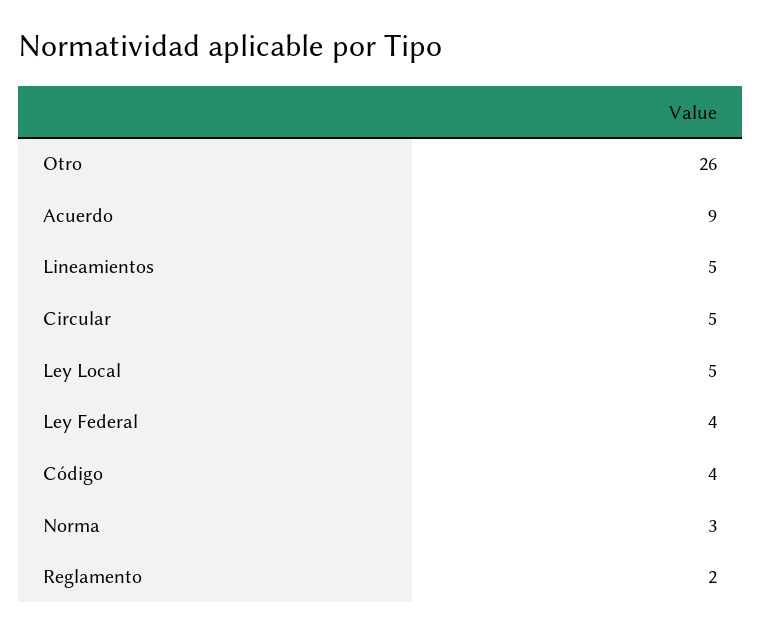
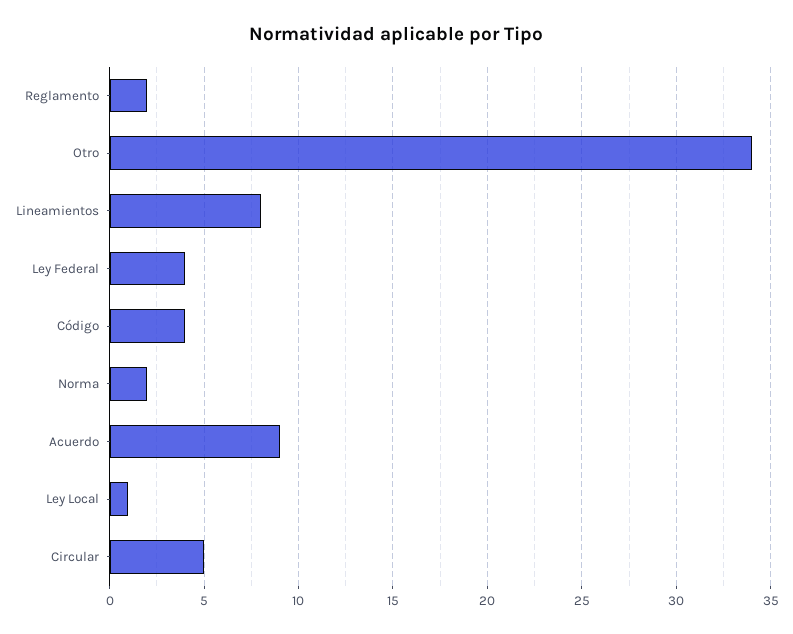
  {
-   "Otro": 26,
+   "Otro": 34,
    "Acuerdo": 9,
-   "Lineamientos": 5,
+   "Lineamientos": 8,
    "Circular": 5,
-   "Ley Local": 5,
+   "Ley Local": 1,
    "Ley Federal": 4,
    "Código": 4,
-   "Norma": 3,
+   "Norma": 2,
    "Reglamento": 2
  }

